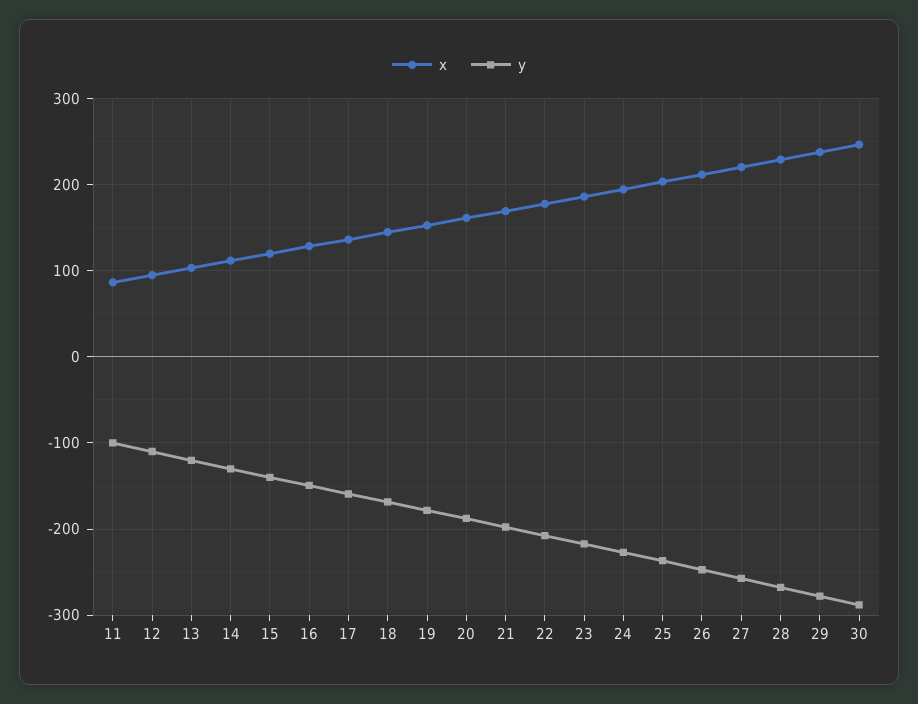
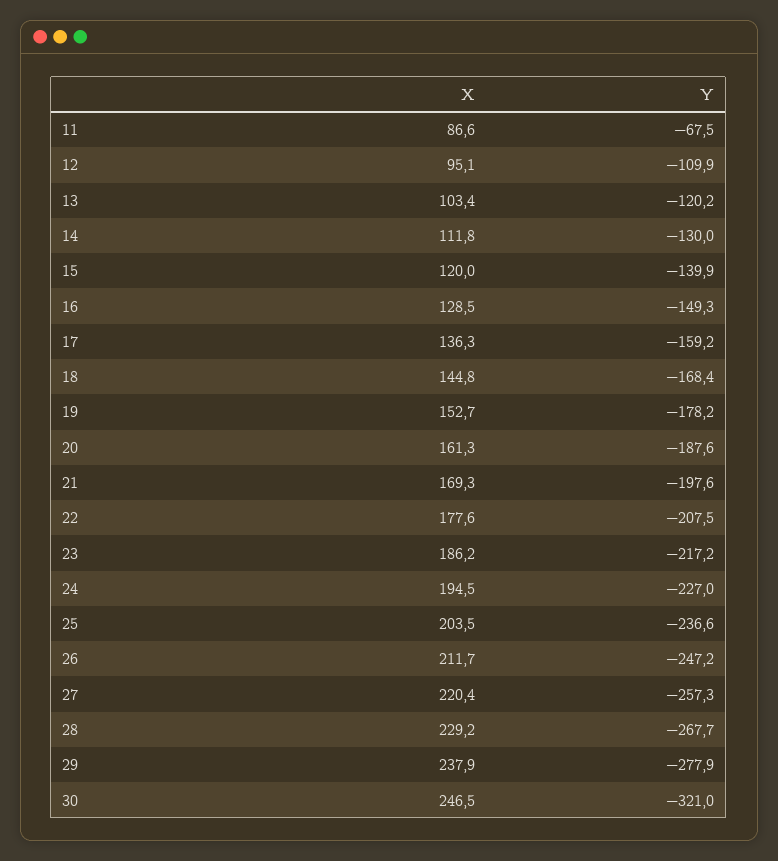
  {
    "x": {
      "11": 86.6,
      "12": 95.1,
      "13": 103.4,
      "14": 111.8,
      "15": 120,
      "16": 128.5,
      "17": 136.3,
      "18": 144.8,
      "19": 152.7,
      "20": 161.3,
      "21": 169.3,
      "22": 177.6,
      "23": 186.2,
      "24": 194.5,
      "25": 203.5,
      "26": 211.7,
      "27": 220.4,
      "28": 229.2,
      "29": 237.9,
      "30": 246.5
    },
    "y": {
-     "11": -100,
+     "11": -67.5,
      "12": -109.9,
      "13": -120.2,
      "14": -130,
      "15": -139.9,
      "16": -149.3,
      "17": -159.2,
      "18": -168.4,
      "19": -178.2,
      "20": -187.6,
      "21": -197.6,
      "22": -207.5,
      "23": -217.2,
      "24": -227,
      "25": -236.6,
      "26": -247.2,
      "27": -257.3,
      "28": -267.7,
      "29": -277.9,
-     "30": -290
+     "30": -321
    }
  }

